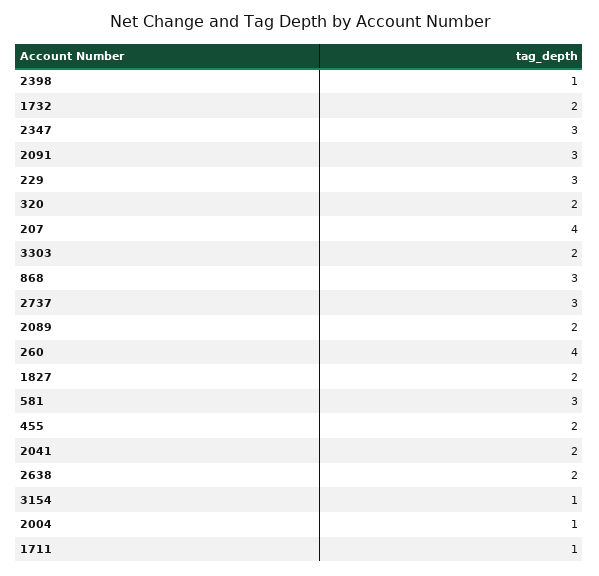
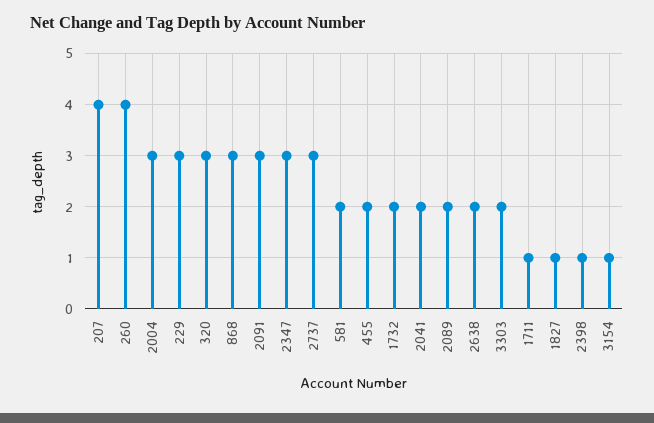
  {
    "2398": 1,
    "1732": 2,
    "2347": 3,
    "2091": 3,
    "229": 3,
-   "320": 2,
+   "320": 3,
    "207": 4,
    "3303": 2,
    "868": 3,
    "2737": 3,
    "2089": 2,
    "260": 4,
-   "1827": 2,
+   "1827": 1,
-   "581": 3,
+   "581": 2,
    "455": 2,
    "2041": 2,
    "2638": 2,
    "3154": 1,
-   "2004": 1,
+   "2004": 3,
    "1711": 1
  }

